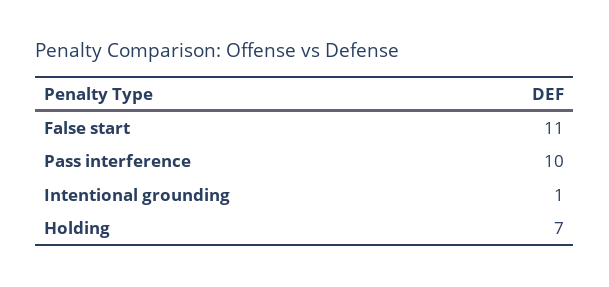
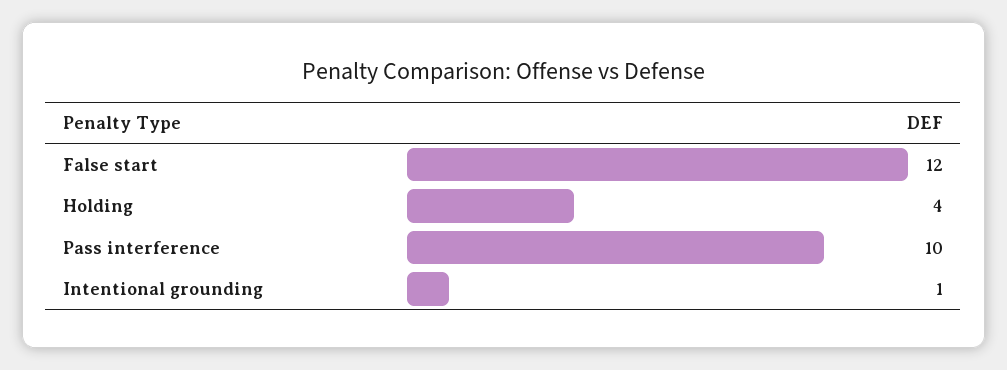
  {
-   "False start": 11,
+   "False start": 12,
    "Pass interference": 10,
    "Intentional grounding": 1,
-   "Holding": 7
+   "Holding": 4
  }

